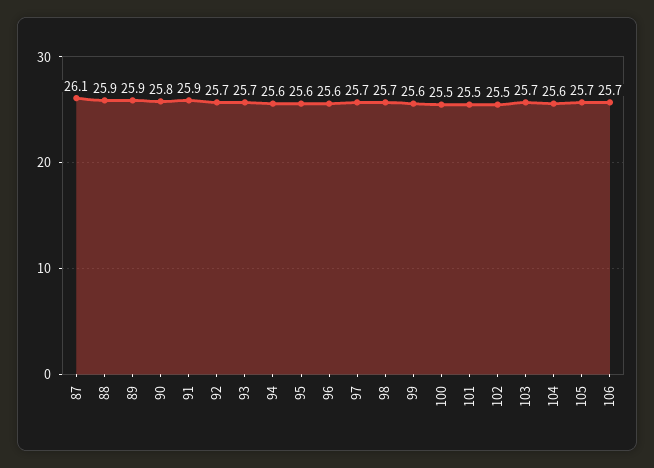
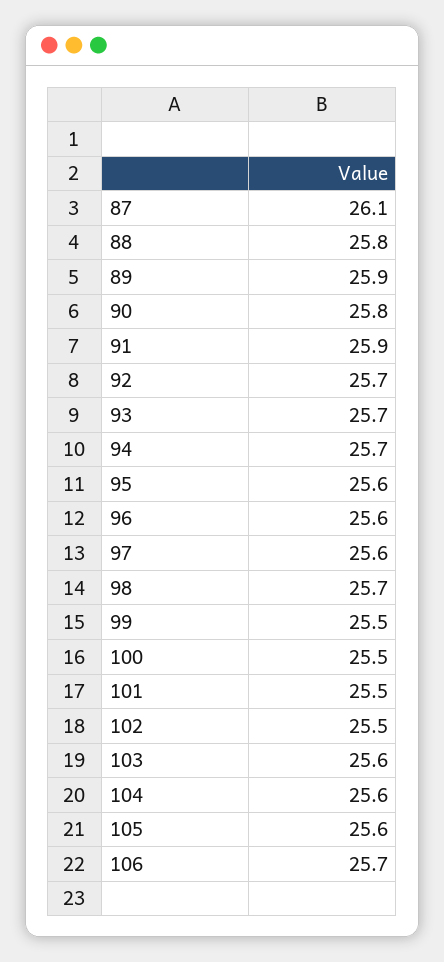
  {
    "87": 26.1,
-   "88": 25.9,
+   "88": 25.8,
    "89": 25.9,
    "90": 25.8,
    "91": 25.9,
    "92": 25.7,
    "93": 25.7,
-   "94": 25.6,
+   "94": 25.7,
    "95": 25.6,
    "96": 25.6,
-   "97": 25.7,
+   "97": 25.6,
    "98": 25.7,
-   "99": 25.6,
+   "99": 25.5,
    "100": 25.5,
    "101": 25.5,
    "102": 25.5,
-   "103": 25.7,
+   "103": 25.6,
    "104": 25.6,
-   "105": 25.7,
+   "105": 25.6,
    "106": 25.7
  }

